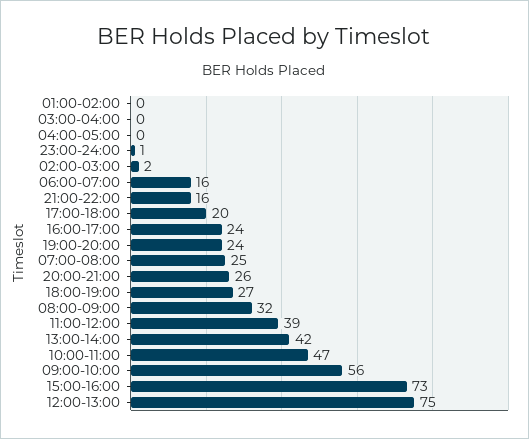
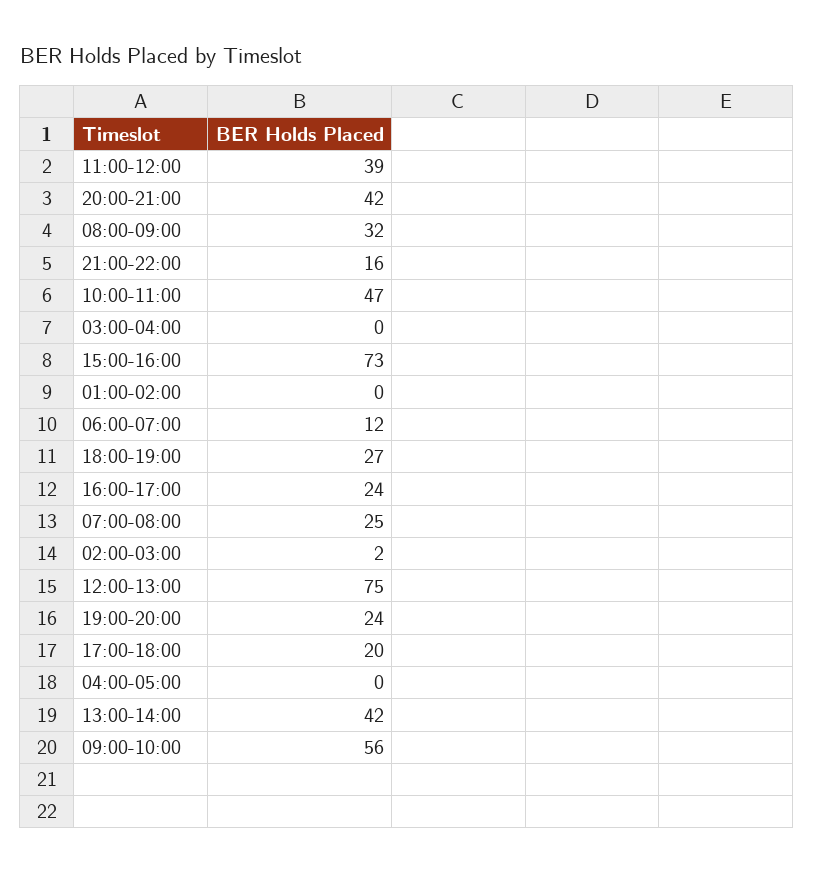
  {
    "01:00-02:00": 0,
    "03:00-04:00": 0,
    "04:00-05:00": 0,
-   "23:00-24:00": 1,
    "02:00-03:00": 2,
-   "06:00-07:00": 16,
+   "06:00-07:00": 12,
    "21:00-22:00": 16,
    "17:00-18:00": 20,
    "16:00-17:00": 24,
    "19:00-20:00": 24,
    "07:00-08:00": 25,
-   "20:00-21:00": 26,
+   "20:00-21:00": 42,
    "18:00-19:00": 27,
    "08:00-09:00": 32,
    "11:00-12:00": 39,
    "13:00-14:00": 42,
    "10:00-11:00": 47,
    "09:00-10:00": 56,
    "15:00-16:00": 73,
    "12:00-13:00": 75
  }

